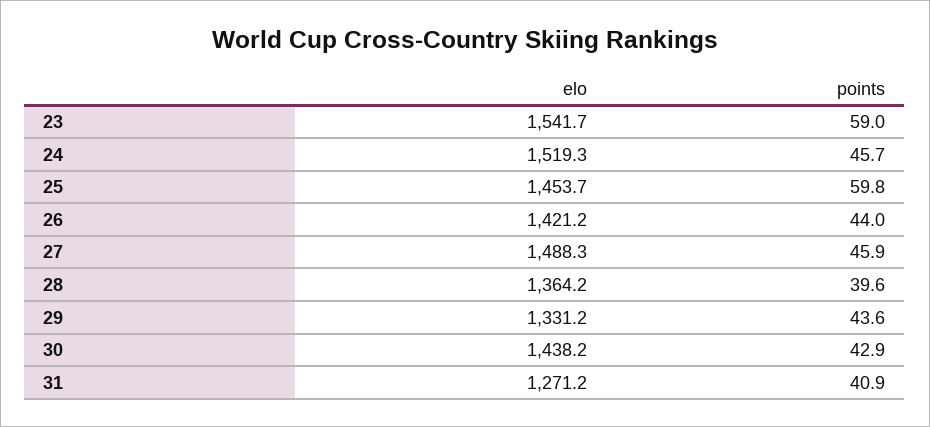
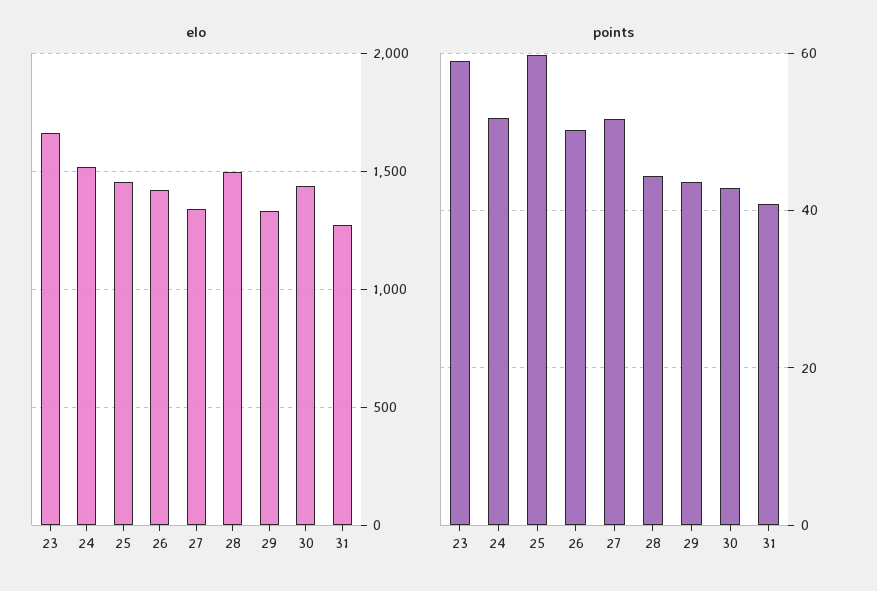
  {
    "elo": {
-     "23": 1541.7,
+     "23": 1650,
      "24": 1519.3,
      "25": 1453.7,
      "26": 1421.2,
-     "27": 1488.3,
+     "27": 1350,
-     "28": 1364.2,
+     "28": 1500,
      "29": 1331.2,
      "30": 1438.2,
      "31": 1271.2
    },
    "points": {
      "23": 59,
-     "24": 45.7,
+     "24": 52,
      "25": 59.8,
-     "26": 44,
+     "26": 50,
-     "27": 45.9,
+     "27": 52,
-     "28": 39.6,
+     "28": 44,
      "29": 43.6,
      "30": 42.9,
      "31": 40.9
    }
  }

